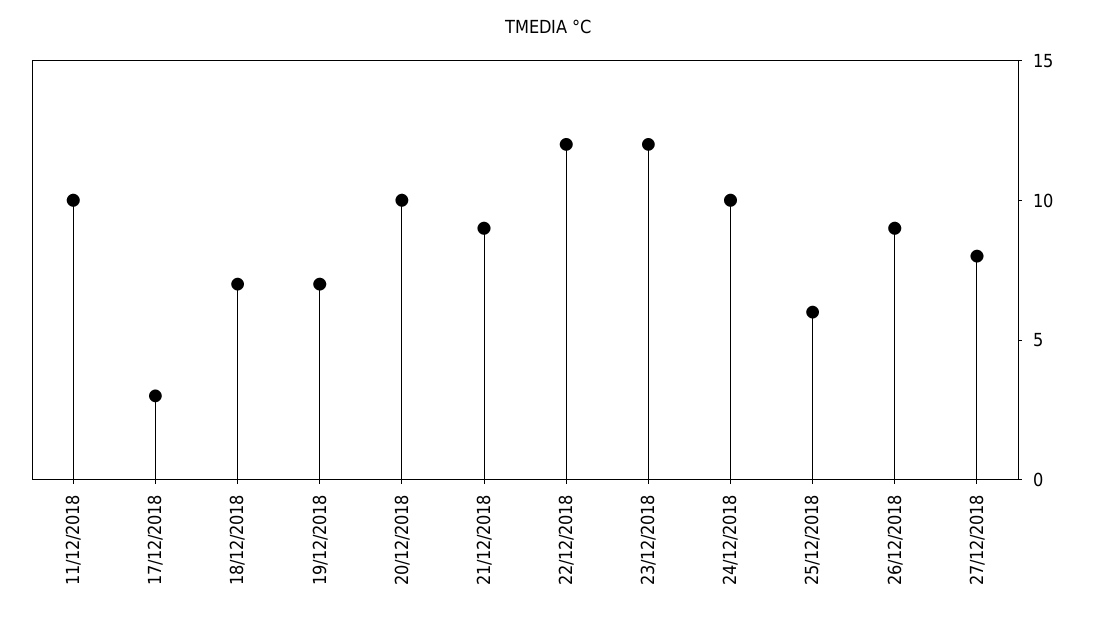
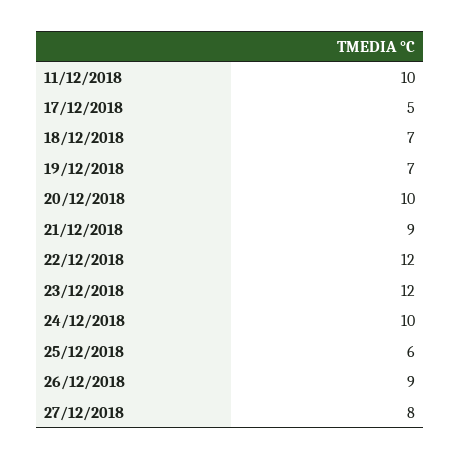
  {
    "11/12/2018": 10,
-   "17/12/2018": 3,
+   "17/12/2018": 5,
    "18/12/2018": 7,
    "19/12/2018": 7,
    "20/12/2018": 10,
    "21/12/2018": 9,
    "22/12/2018": 12,
    "23/12/2018": 12,
    "24/12/2018": 10,
    "25/12/2018": 6,
    "26/12/2018": 9,
    "27/12/2018": 8
  }

